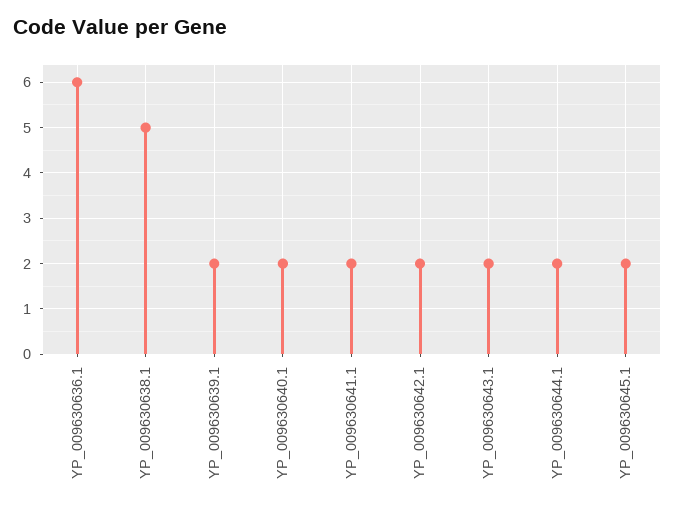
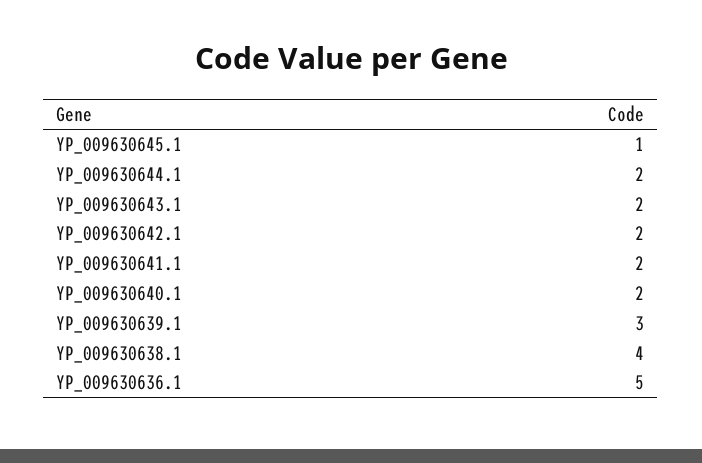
  {
-   "YP_009630636.1": 6,
+   "YP_009630636.1": 5,
-   "YP_009630638.1": 5,
+   "YP_009630638.1": 4,
-   "YP_009630639.1": 2,
+   "YP_009630639.1": 3,
    "YP_009630640.1": 2,
    "YP_009630641.1": 2,
    "YP_009630642.1": 2,
    "YP_009630643.1": 2,
    "YP_009630644.1": 2,
-   "YP_009630645.1": 2
+   "YP_009630645.1": 1
  }

